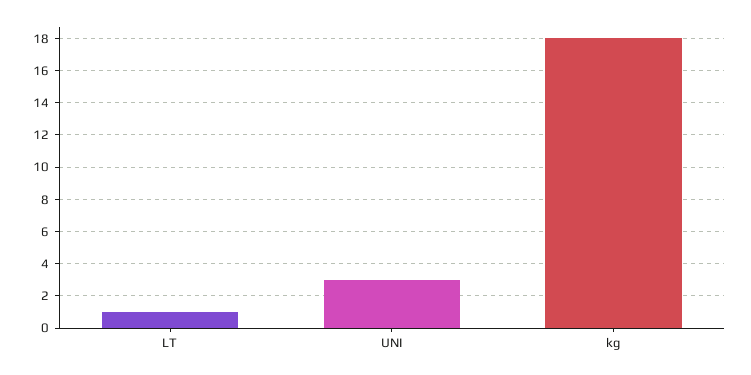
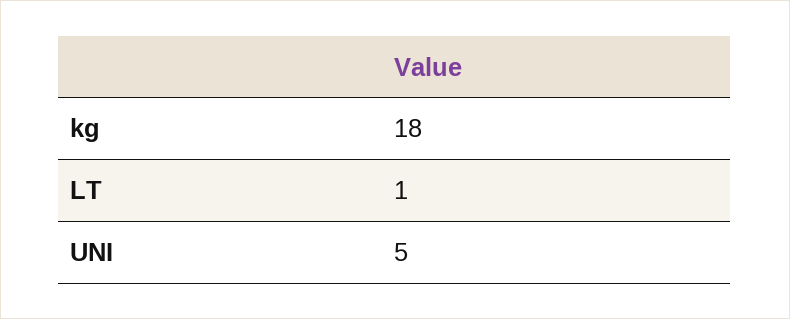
  {
    "LT": 1,
-   "UNI": 3,
+   "UNI": 5,
    "kg": 18
  }

